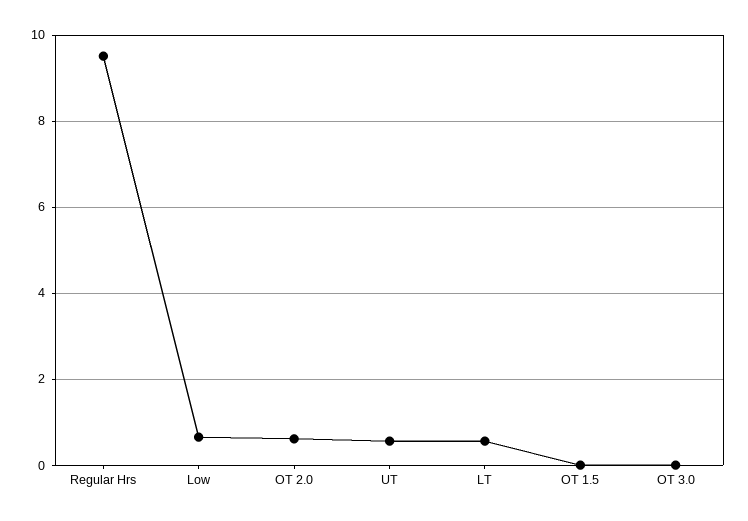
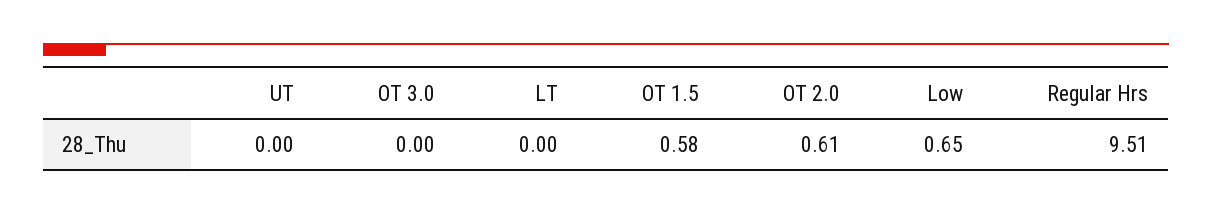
  {
    "Regular Hrs": 9.51,
    "Low": 0.65,
    "OT 2.0": 0.61,
-   "UT": 0.6,
+   "UT": 0,
-   "LT": 0.6,
+   "LT": 0,
-   "OT 1.5": 0,
+   "OT 1.5": 0.58,
    "OT 3.0": 0
  }

